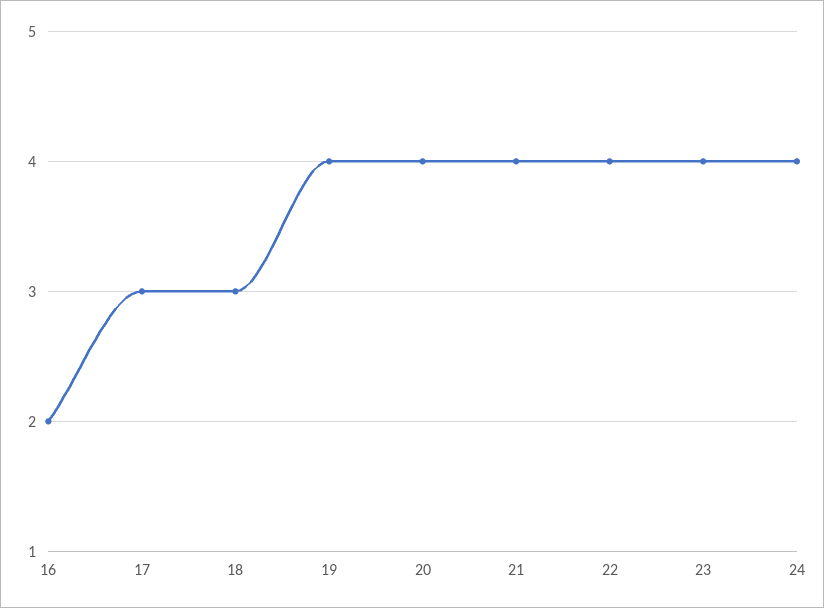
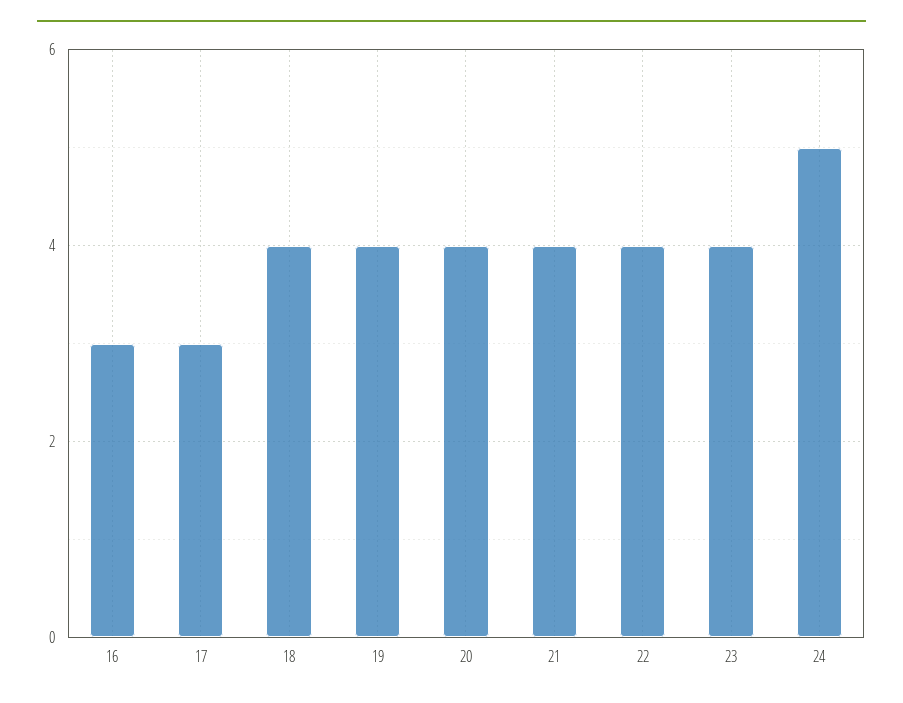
  {
-   "16": 2,
+   "16": 3,
    "17": 3,
-   "18": 3,
+   "18": 4,
    "19": 4,
    "20": 4,
    "21": 4,
    "22": 4,
    "23": 4,
-   "24": 4
+   "24": 5
  }

